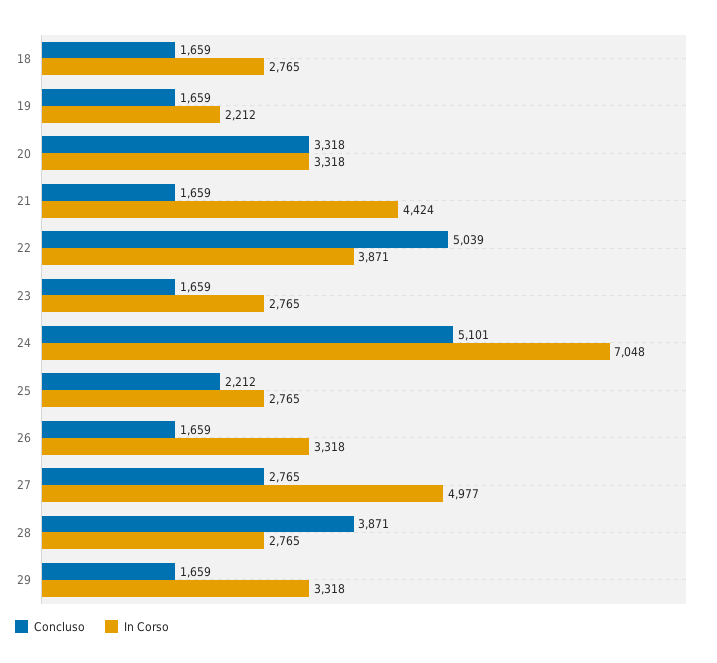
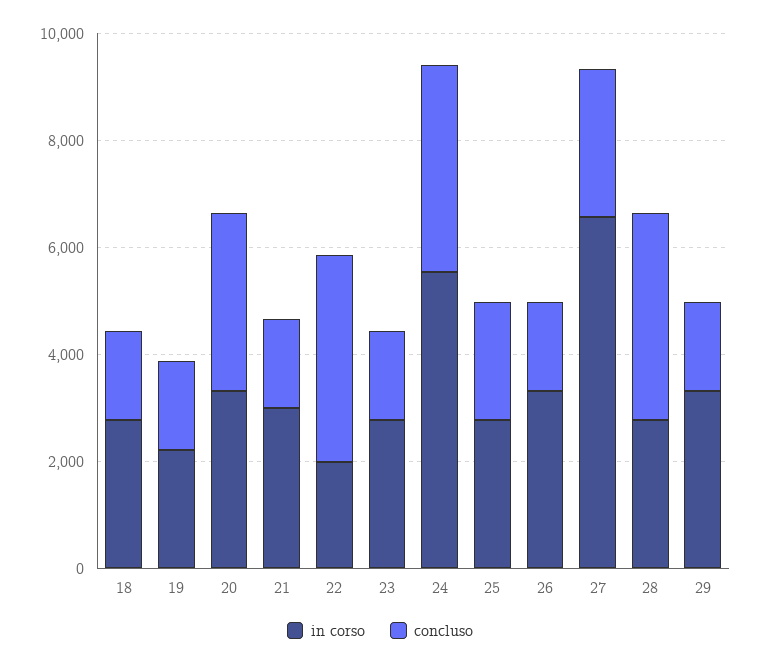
  {
    "Concluso": {
      "18": 1659,
      "19": 1659,
      "20": 3318,
      "21": 1659,
-     "22": 5039,
+     "22": 4000,
      "23": 1659,
-     "24": 5101,
+     "24": 4000,
      "25": 2212,
      "26": 1659,
      "27": 2765,
      "28": 3871,
      "29": 1659
    },
    "In Corso": {
      "18": 2765,
      "19": 2212,
      "20": 3318,
-     "21": 4424,
+     "21": 3000,
-     "22": 3871,
+     "22": 2000,
      "23": 2765,
-     "24": 7048,
+     "24": 5500,
      "25": 2765,
      "26": 3318,
-     "27": 4977,
+     "27": 6500,
      "28": 2765,
      "29": 3318
    }
  }

